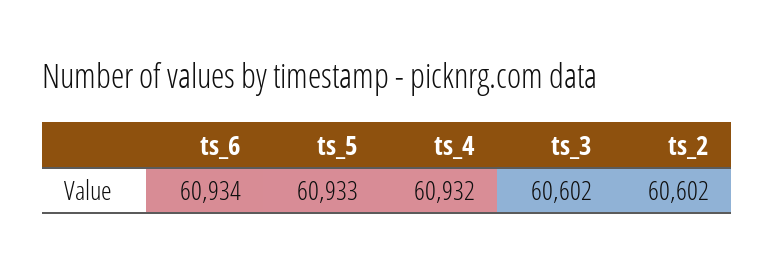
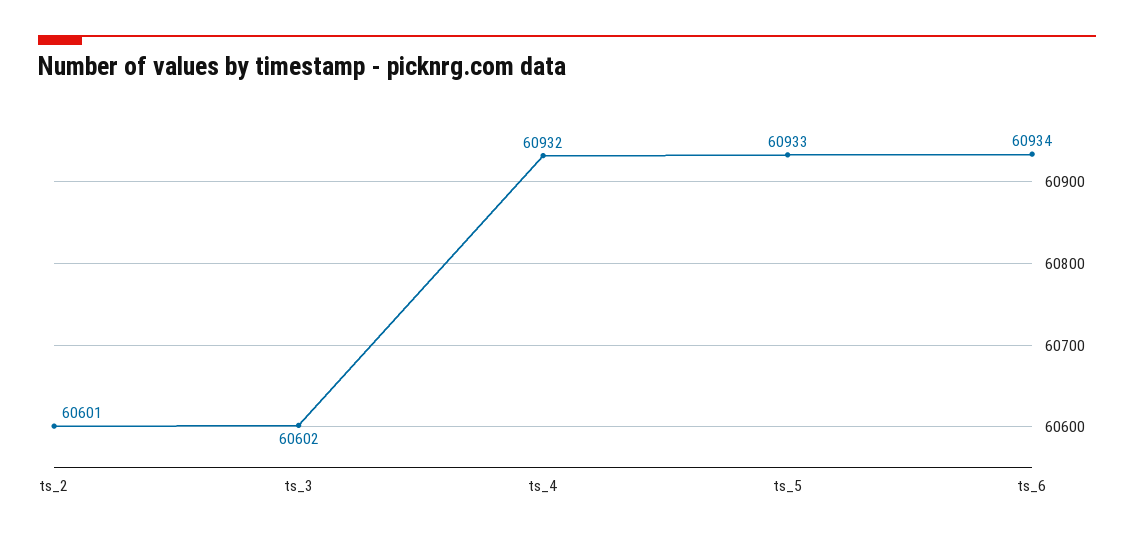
  {
    "ts_6": 60934,
    "ts_5": 60933,
    "ts_4": 60932,
    "ts_3": 60602,
-   "ts_2": 60602
+   "ts_2": 60601
  }

